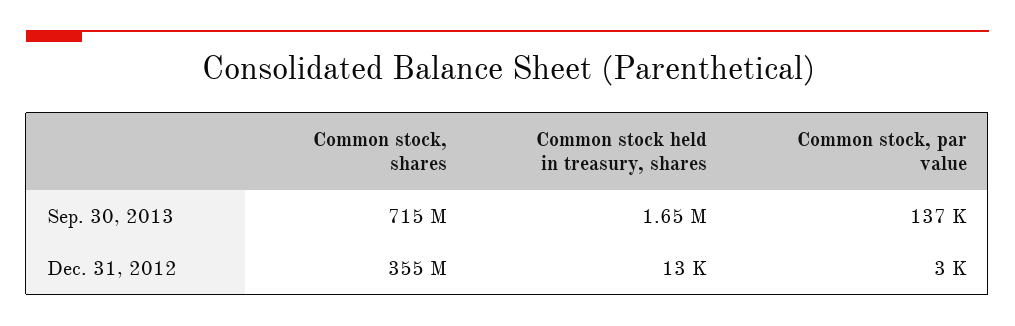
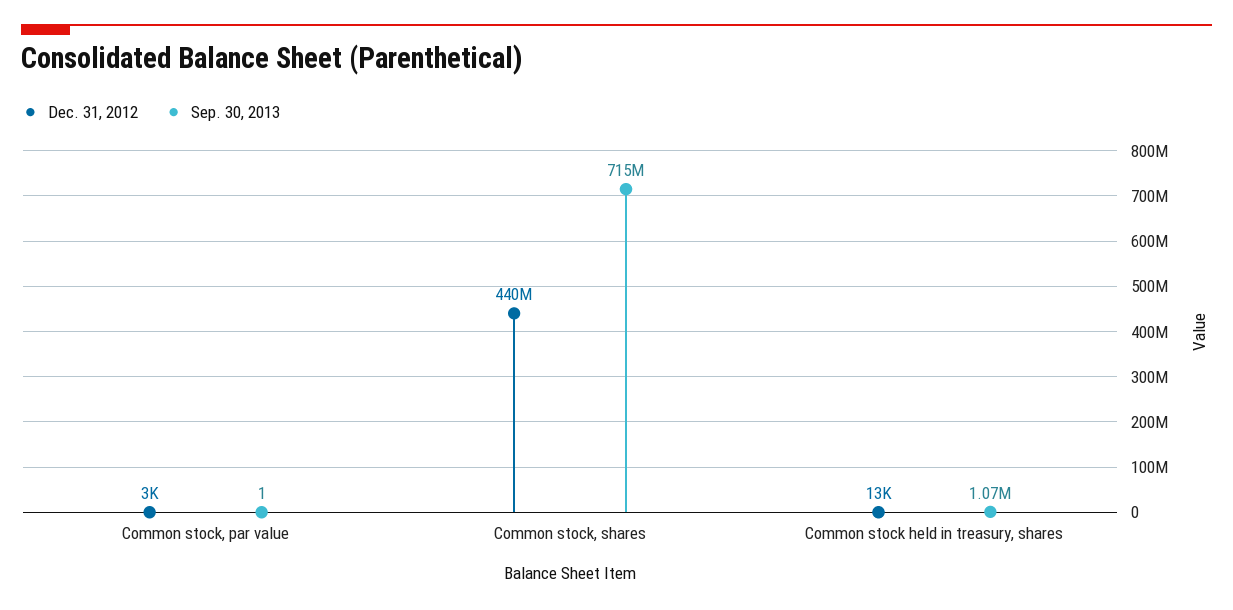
  {
    "Sep. 30, 2013": {
      "Common stock, shares": 715000000,
-     "Common stock held in treasury, shares": 1650000,
+     "Common stock held in treasury, shares": 1070000,
-     "Common stock, par value": 137000
+     "Common stock, par value": 1
    },
    "Dec. 31, 2012": {
-     "Common stock, shares": 355000000,
+     "Common stock, shares": 440000000,
      "Common stock held in treasury, shares": 13000,
      "Common stock, par value": 3000
    }
  }

